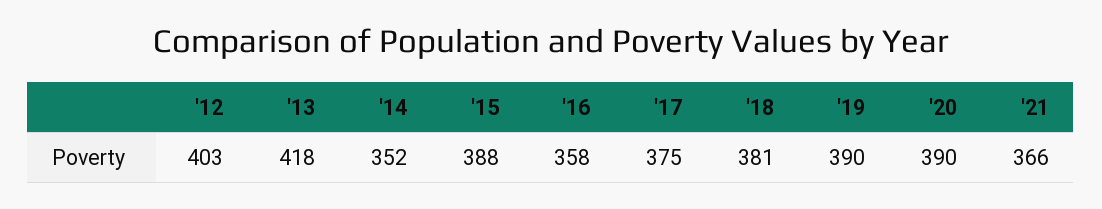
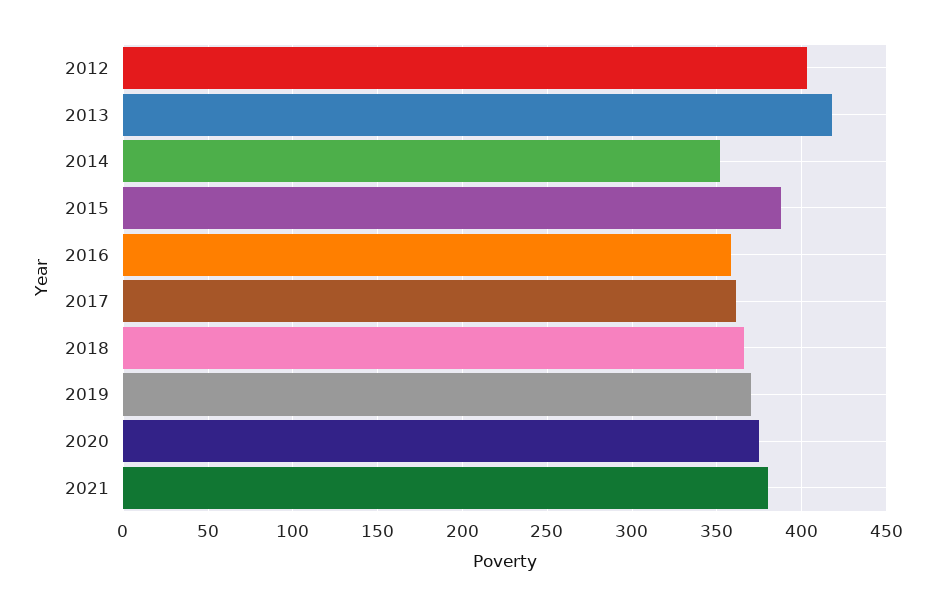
  {
    "'12": 403,
    "'13": 418,
    "'14": 352,
    "'15": 388,
    "'16": 358,
-   "'17": 375,
+   "'17": 360,
-   "'18": 381,
+   "'18": 365,
-   "'19": 390,
+   "'19": 370,
-   "'20": 390,
+   "'20": 375,
-   "'21": 366
+   "'21": 380
  }

